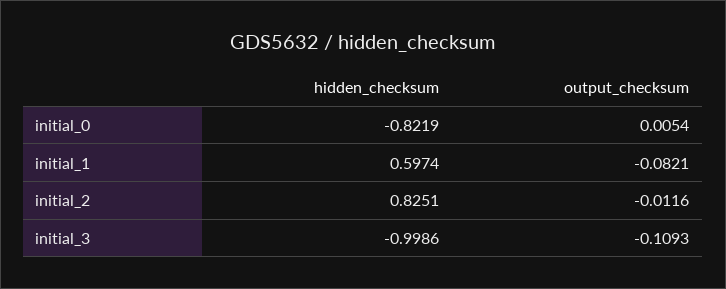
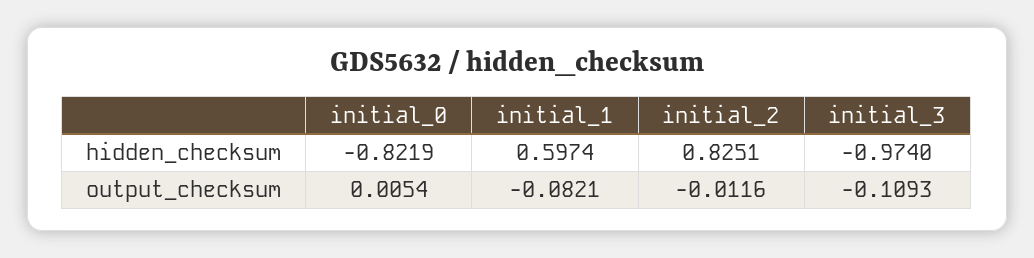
  {
    "hidden_checksum": {
      "initial_0": -0.8219,
      "initial_1": 0.5974,
      "initial_2": 0.8251,
-     "initial_3": -0.9986
+     "initial_3": -0.974
    },
    "output_checksum": {
      "initial_0": 0.0054,
      "initial_1": -0.0821,
      "initial_2": -0.0116,
      "initial_3": -0.1093
    }
  }

